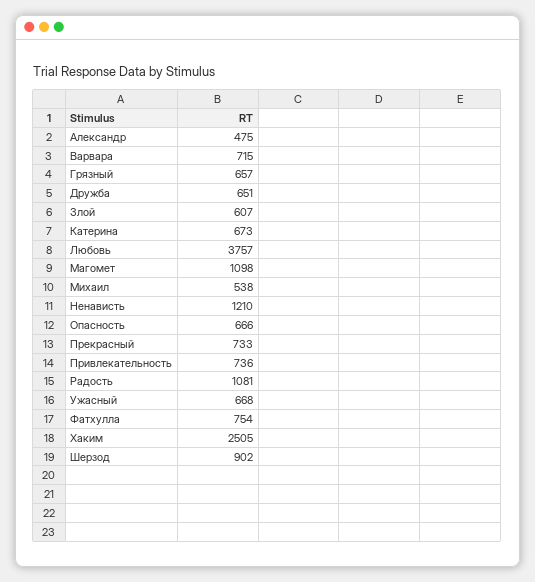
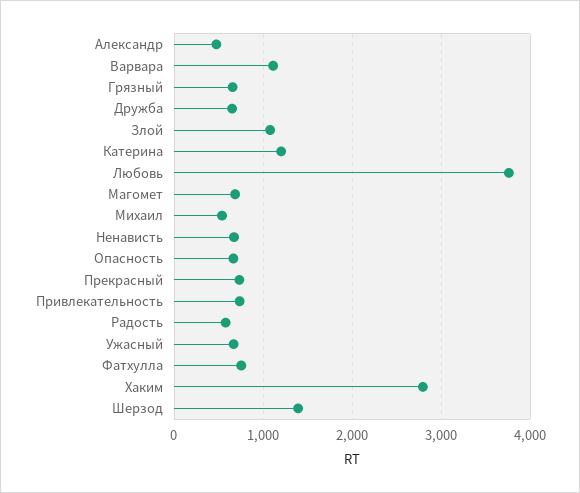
  {
    "Александр": 475,
-   "Варвара": 715,
+   "Варвара": 1100,
    "Грязный": 657,
    "Дружба": 651,
-   "Злой": 607,
+   "Злой": 1100,
-   "Катерина": 673,
+   "Катерина": 1200,
    "Любовь": 3757,
-   "Магомет": 1098,
+   "Магомет": 700,
    "Михаил": 538,
-   "Ненависть": 1210,
+   "Ненависть": 700,
    "Опасность": 666,
    "Прекрасный": 733,
    "Привлекательность": 736,
-   "Радость": 1081,
+   "Радость": 600,
    "Ужасный": 668,
    "Фатхулла": 754,
-   "Хаким": 2505,
+   "Хаким": 2800,
-   "Шерзод": 902
+   "Шерзод": 1400
  }

